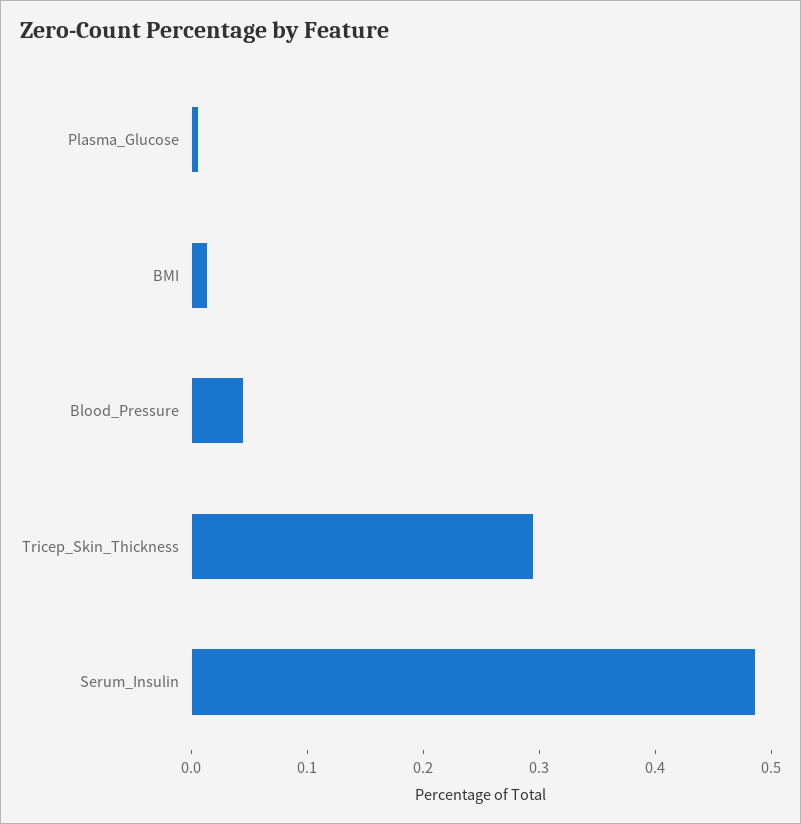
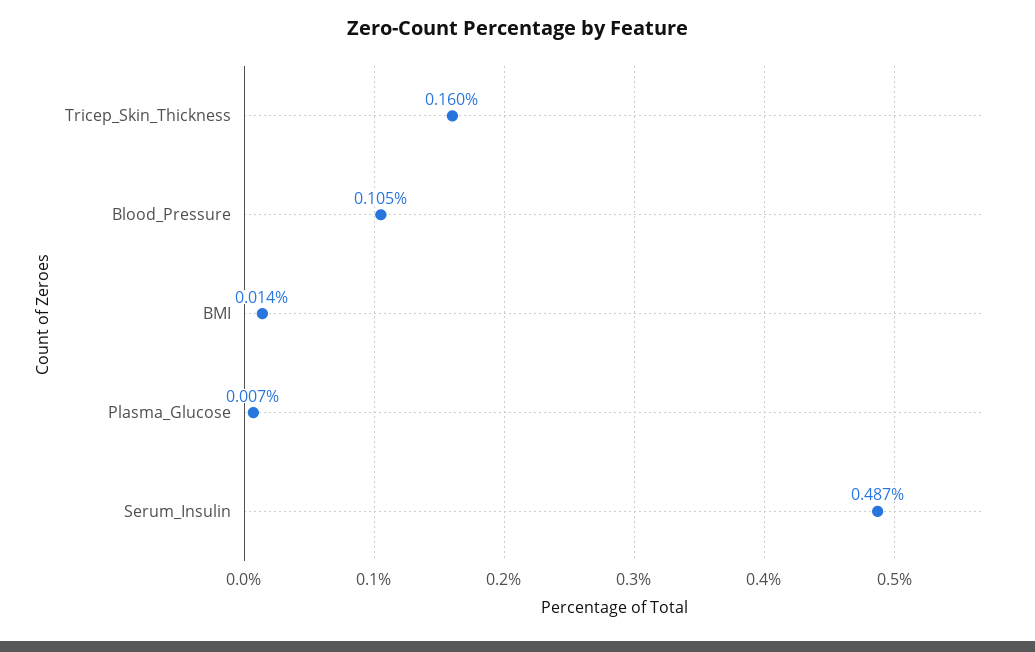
  {
    "Plasma_Glucose": 0.007,
    "BMI": 0.014,
-   "Blood_Pressure": 0.04,
+   "Blood_Pressure": 0.105,
-   "Tricep_Skin_Thickness": 0.3,
+   "Tricep_Skin_Thickness": 0.16,
    "Serum_Insulin": 0.487
  }

